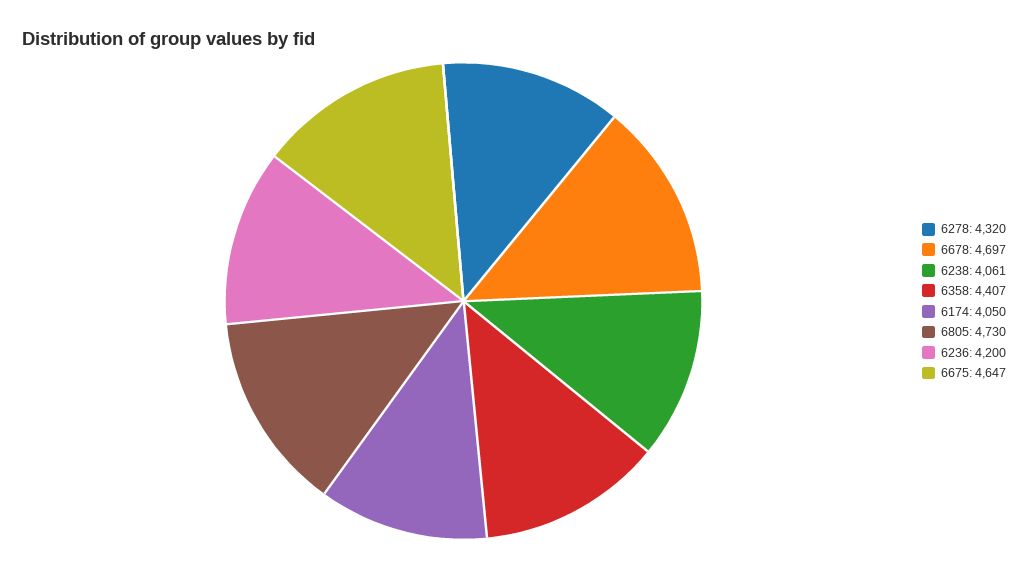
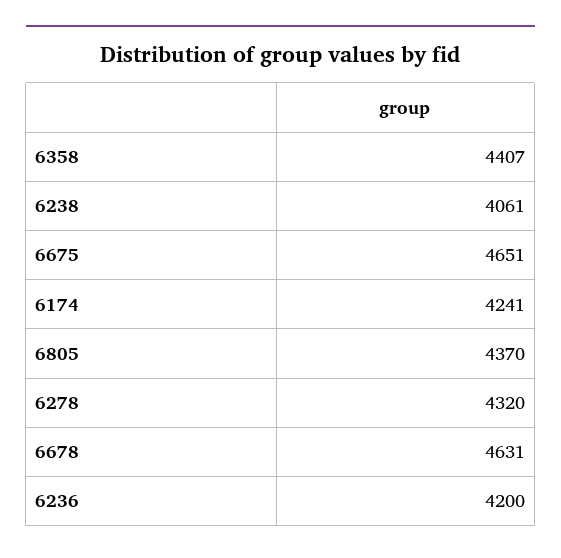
  {
    "6278": 4320,
-   "6678": 4697,
+   "6678": 4631,
    "6238": 4061,
    "6358": 4407,
-   "6174": 4050,
+   "6174": 4241,
-   "6805": 4730,
+   "6805": 4370,
    "6236": 4200,
-   "6675": 4647
+   "6675": 4651
  }

